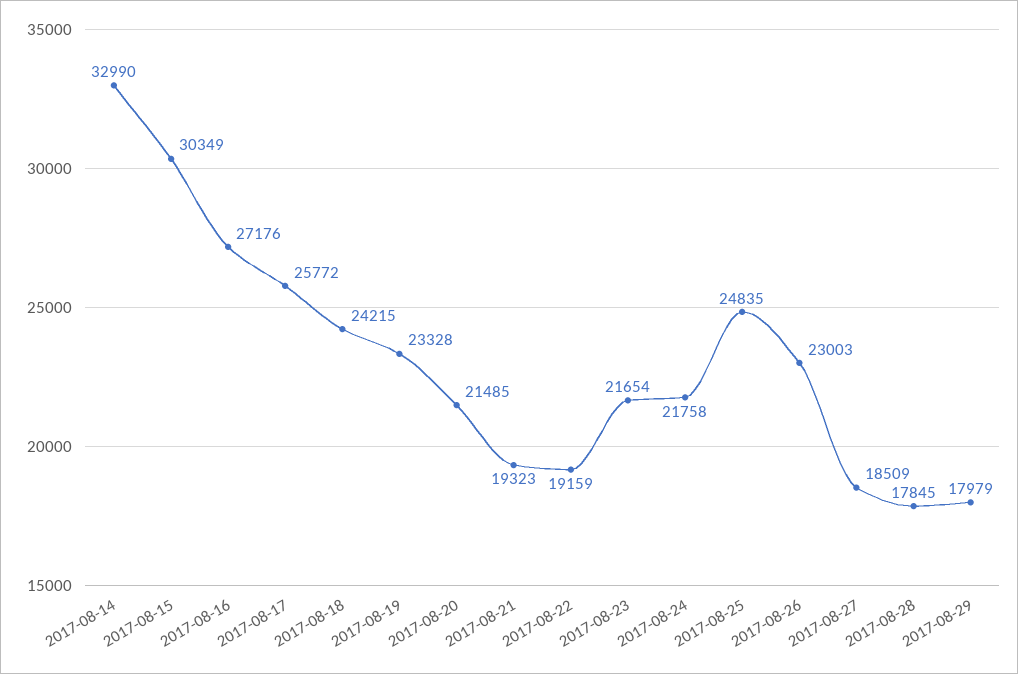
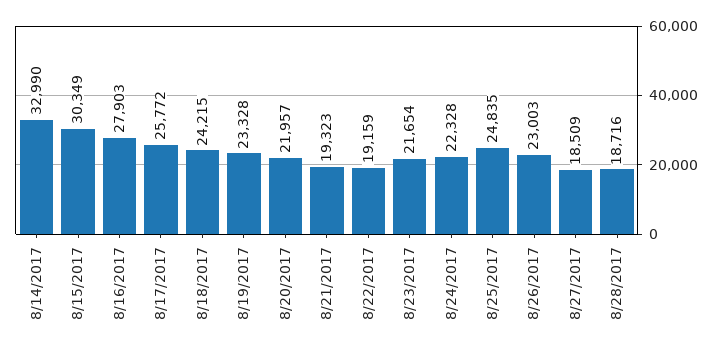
  {
    "2017-08-14": 32990,
    "2017-08-15": 30349,
-   "2017-08-16": 27176,
+   "2017-08-16": 27903,
    "2017-08-17": 25772,
    "2017-08-18": 24215,
    "2017-08-19": 23328,
-   "2017-08-20": 21485,
+   "2017-08-20": 21957,
    "2017-08-21": 19323,
    "2017-08-22": 19159,
    "2017-08-23": 21654,
-   "2017-08-24": 21758,
+   "2017-08-24": 22328,
    "2017-08-25": 24835,
    "2017-08-26": 23003,
    "2017-08-27": 18509,
-   "2017-08-28": 17845,
+   "2017-08-28": 18716
-   "2017-08-29": 17979
  }

